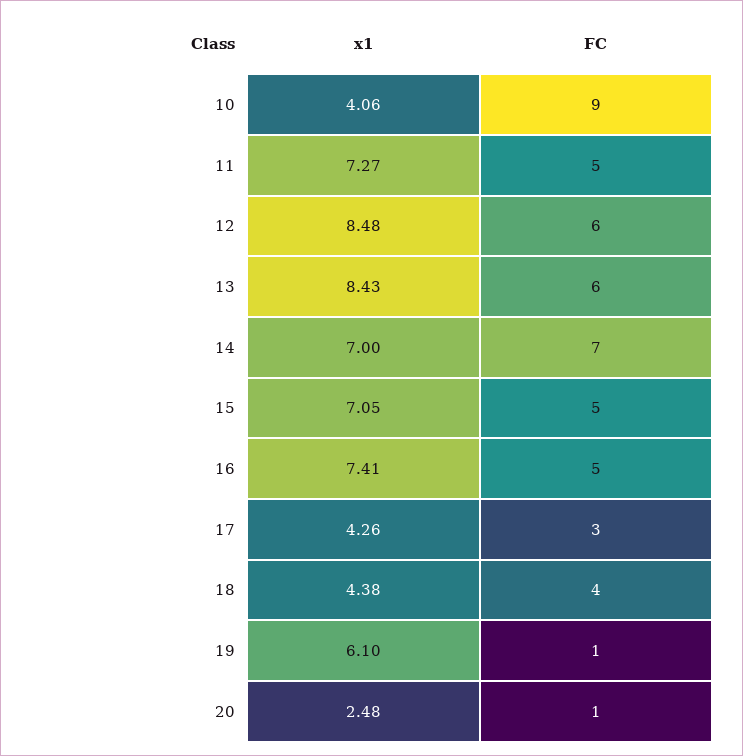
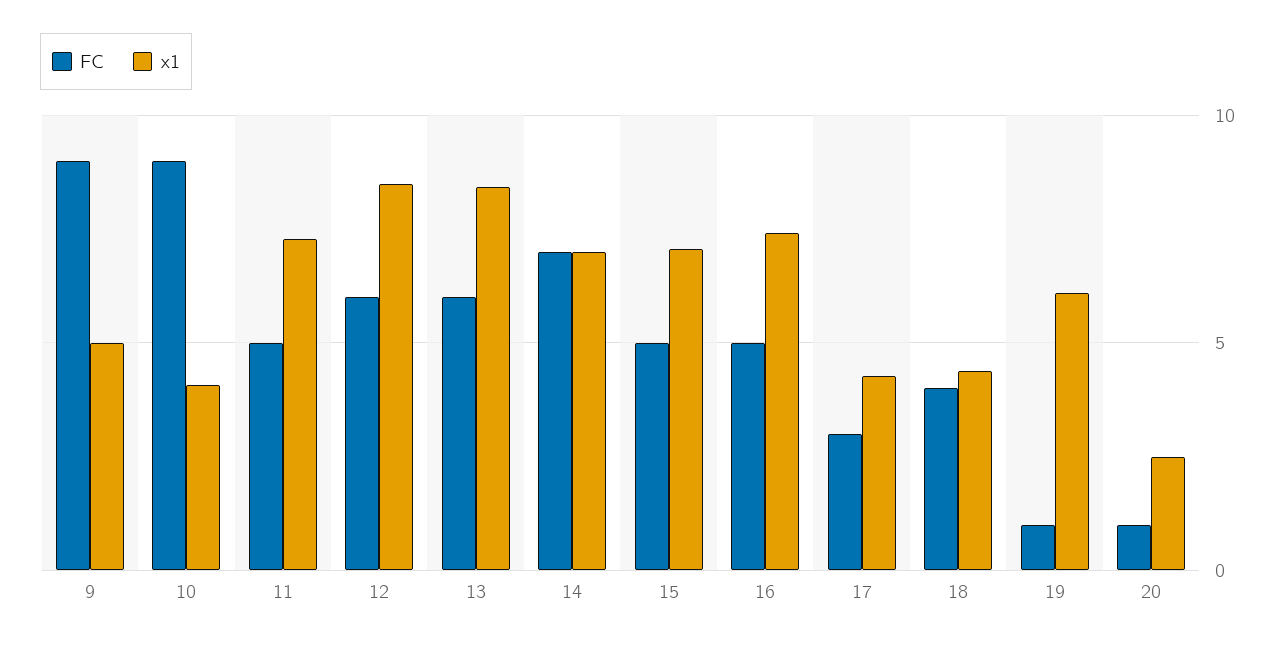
  {
    "x1": {
      "10": 4.06,
      "11": 7.27,
      "12": 8.48,
      "13": 8.43,
      "14": 7,
      "15": 7.05,
      "16": 7.41,
      "17": 4.26,
      "18": 4.38,
      "19": 6.1,
-     "20": 2.48
+     "20": 2.48,
+     "9": 5
    },
    "FC": {
      "10": 9,
      "11": 5,
      "12": 6,
      "13": 6,
      "14": 7,
      "15": 5,
      "16": 5,
      "17": 3,
      "18": 4,
      "19": 1,
-     "20": 1
+     "20": 1,
+     "9": 9
    }
  }

